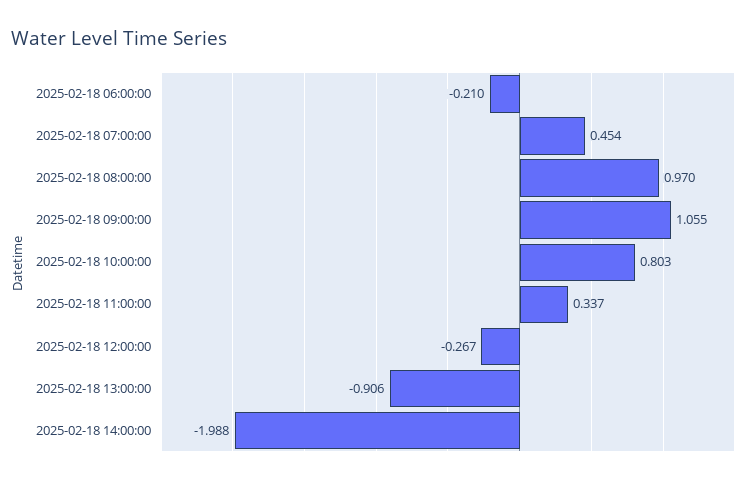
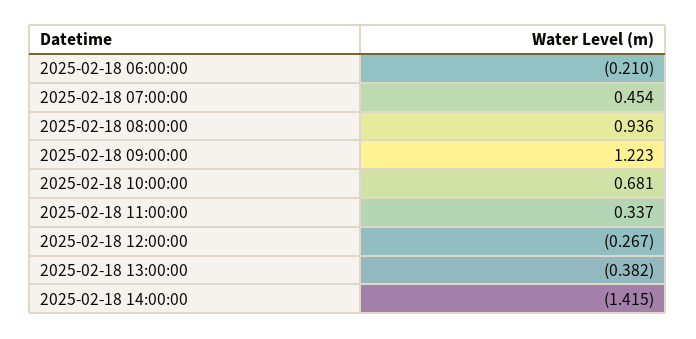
  {
    "2025-02-18 06:00:00": -0.21,
    "2025-02-18 07:00:00": 0.454,
-   "2025-02-18 08:00:00": 0.97,
+   "2025-02-18 08:00:00": 0.936,
-   "2025-02-18 09:00:00": 1.055,
+   "2025-02-18 09:00:00": 1.223,
-   "2025-02-18 10:00:00": 0.803,
+   "2025-02-18 10:00:00": 0.681,
    "2025-02-18 11:00:00": 0.337,
    "2025-02-18 12:00:00": -0.267,
-   "2025-02-18 13:00:00": -0.906,
+   "2025-02-18 13:00:00": -0.382,
-   "2025-02-18 14:00:00": -1.988
+   "2025-02-18 14:00:00": -1.415
  }

